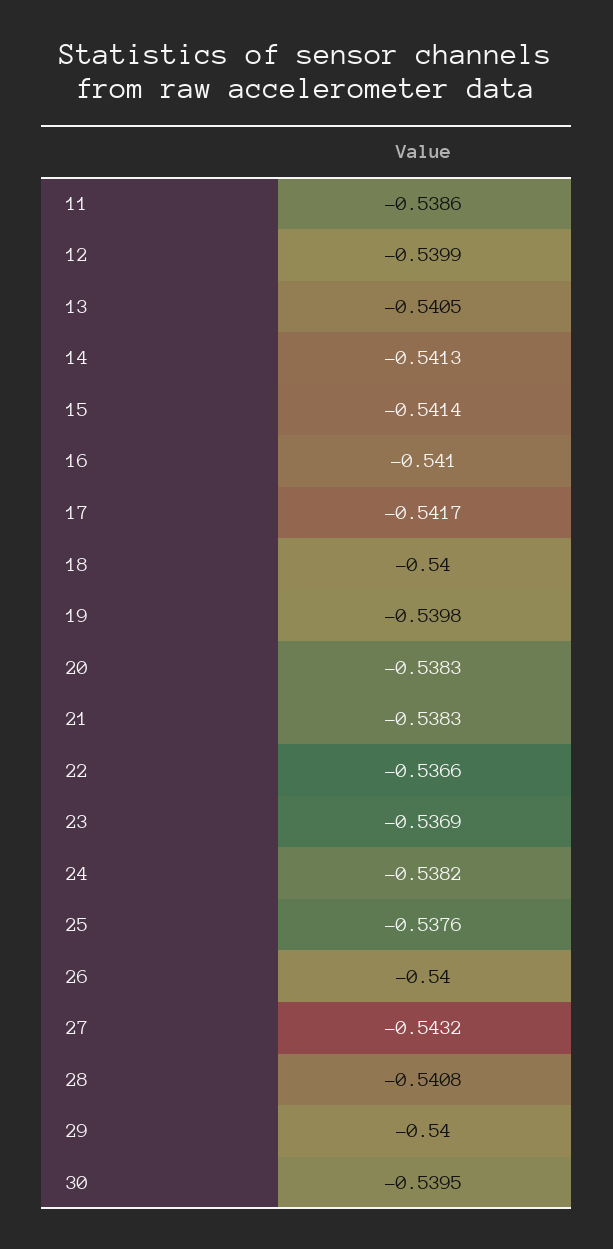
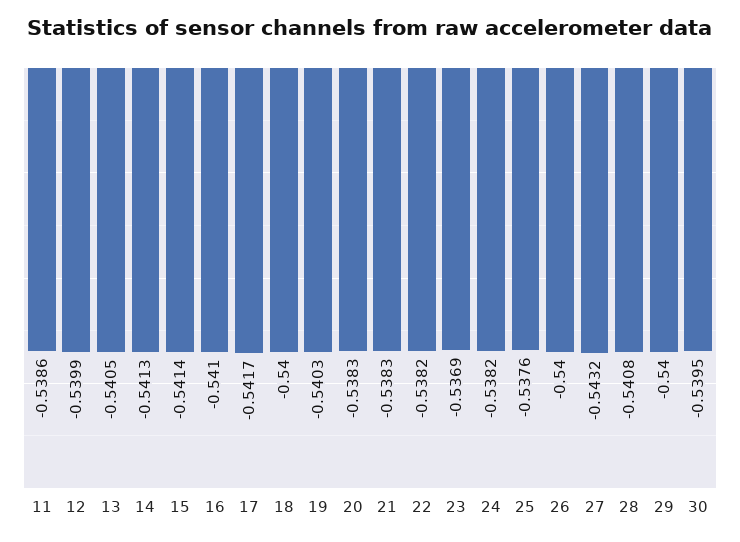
  {
    "11": -0.5386,
    "12": -0.5399,
    "13": -0.5405,
    "14": -0.5413,
    "15": -0.5414,
    "16": -0.541,
    "17": -0.5417,
    "18": -0.54,
-   "19": -0.5398,
+   "19": -0.5403,
    "20": -0.5383,
    "21": -0.5383,
-   "22": -0.5366,
+   "22": -0.5382,
    "23": -0.5369,
    "24": -0.5382,
    "25": -0.5376,
    "26": -0.54,
    "27": -0.5432,
    "28": -0.5408,
    "29": -0.54,
    "30": -0.5395
  }

